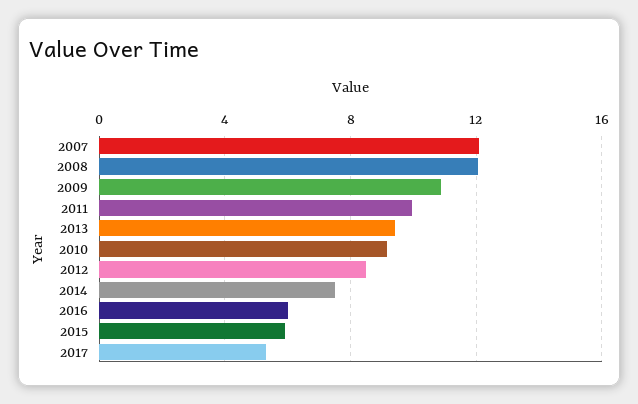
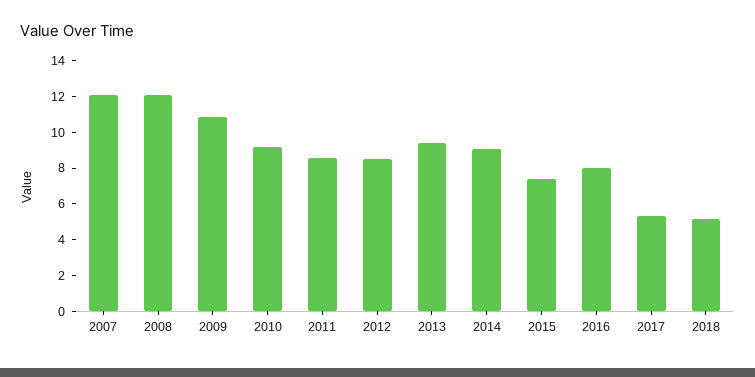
  {
    "2007": 12,
    "2008": 12,
    "2009": 11,
-   "2011": 10,
+   "2011": 8.5,
    "2013": 9.5,
    "2010": 9,
    "2012": 8.5,
-   "2014": 7.5,
+   "2014": 9,
-   "2016": 6,
+   "2016": 8,
-   "2015": 6,
+   "2015": 7.5,
-   "2017": 5.5
+   "2017": 5.5,
+   "2018": 5
  }

